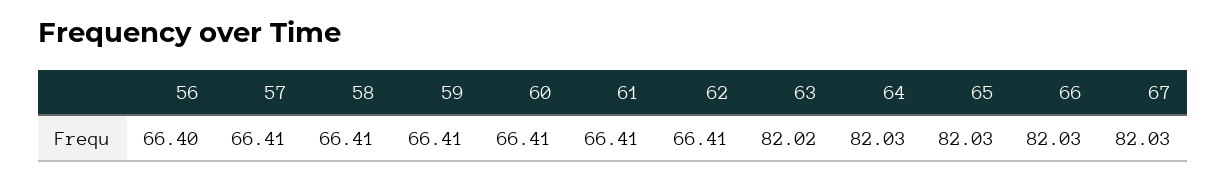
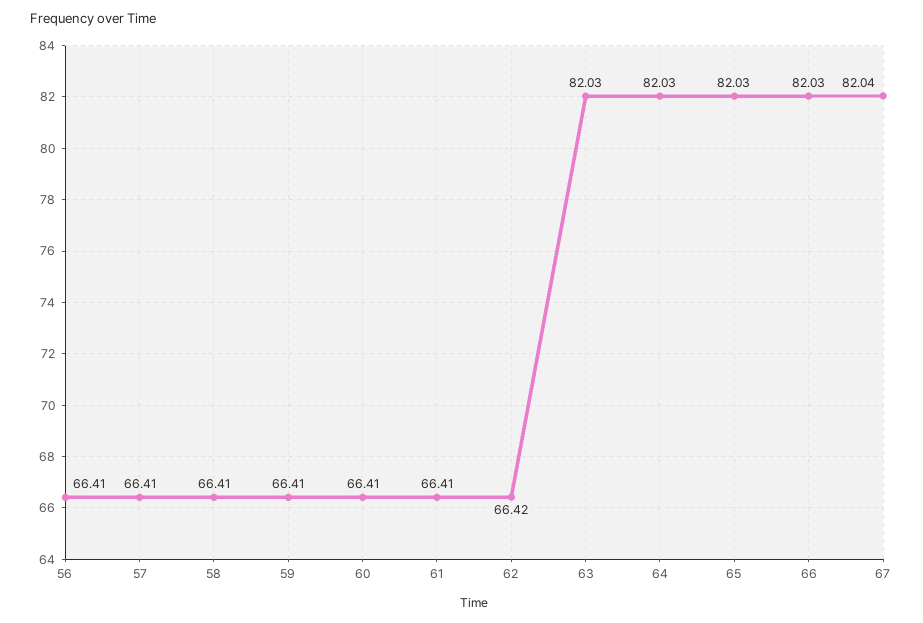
  {
-   "56": 66.4,
+   "56": 66.41,
    "57": 66.41,
    "58": 66.41,
    "59": 66.41,
    "60": 66.41,
    "61": 66.41,
-   "62": 66.41,
+   "62": 66.42,
-   "63": 82.02,
+   "63": 82.03,
    "64": 82.03,
    "65": 82.03,
    "66": 82.03,
-   "67": 82.03
+   "67": 82.04
  }

